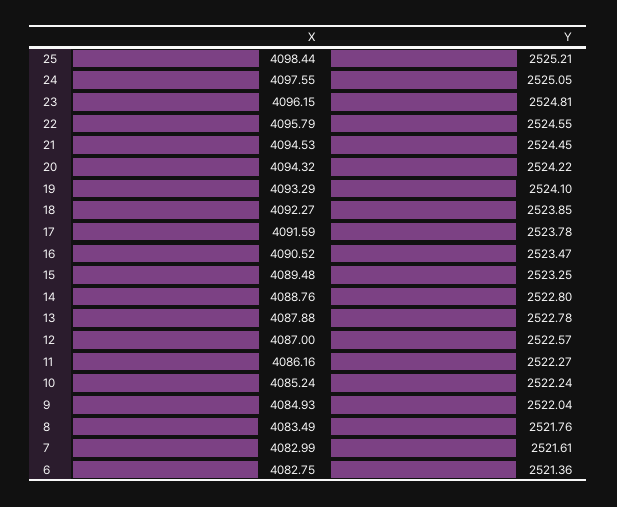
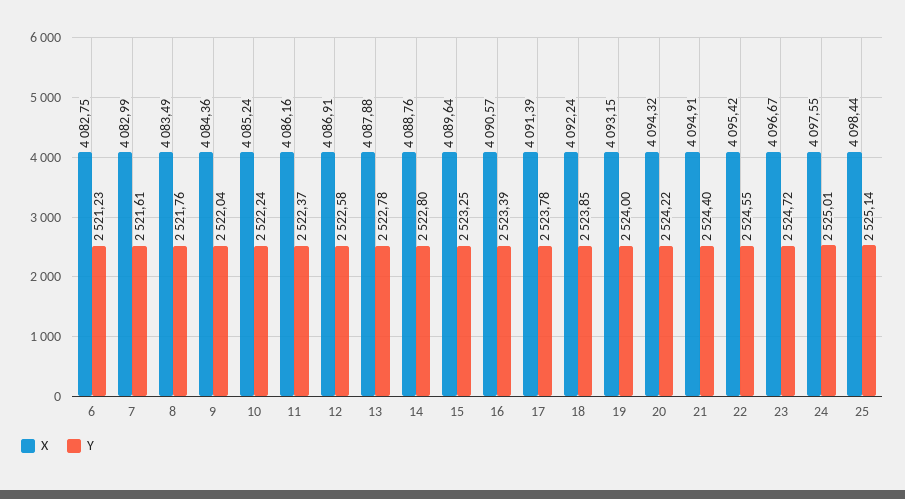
  {
    "X": {
      "25": 4098.44,
      "24": 4097.55,
-     "23": 4096.15,
+     "23": 4096.67,
-     "22": 4095.79,
+     "22": 4095.42,
-     "21": 4094.53,
+     "21": 4094.91,
      "20": 4094.32,
-     "19": 4093.29,
+     "19": 4093.15,
-     "18": 4092.27,
+     "18": 4092.24,
-     "17": 4091.59,
+     "17": 4091.39,
-     "16": 4090.52,
+     "16": 4090.57,
-     "15": 4089.48,
+     "15": 4089.64,
      "14": 4088.76,
      "13": 4087.88,
-     "12": 4087,
+     "12": 4086.91,
      "11": 4086.16,
      "10": 4085.24,
-     "9": 4084.93,
+     "9": 4084.36,
      "8": 4083.49,
      "7": 4082.99,
      "6": 4082.75
    },
    "Y": {
-     "25": 2525.21,
+     "25": 2525.14,
-     "24": 2525.05,
+     "24": 2525.01,
-     "23": 2524.81,
+     "23": 2524.72,
      "22": 2524.55,
-     "21": 2524.45,
+     "21": 2524.4,
      "20": 2524.22,
-     "19": 2524.1,
+     "19": 2524,
      "18": 2523.85,
      "17": 2523.78,
-     "16": 2523.47,
+     "16": 2523.39,
      "15": 2523.25,
      "14": 2522.8,
      "13": 2522.78,
-     "12": 2522.57,
+     "12": 2522.58,
-     "11": 2522.27,
+     "11": 2522.37,
      "10": 2522.24,
      "9": 2522.04,
      "8": 2521.76,
      "7": 2521.61,
-     "6": 2521.36
+     "6": 2521.23
    }
  }

